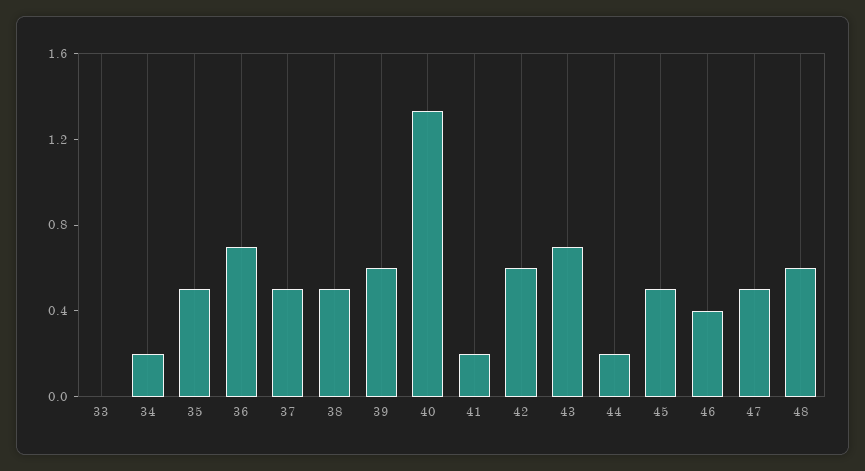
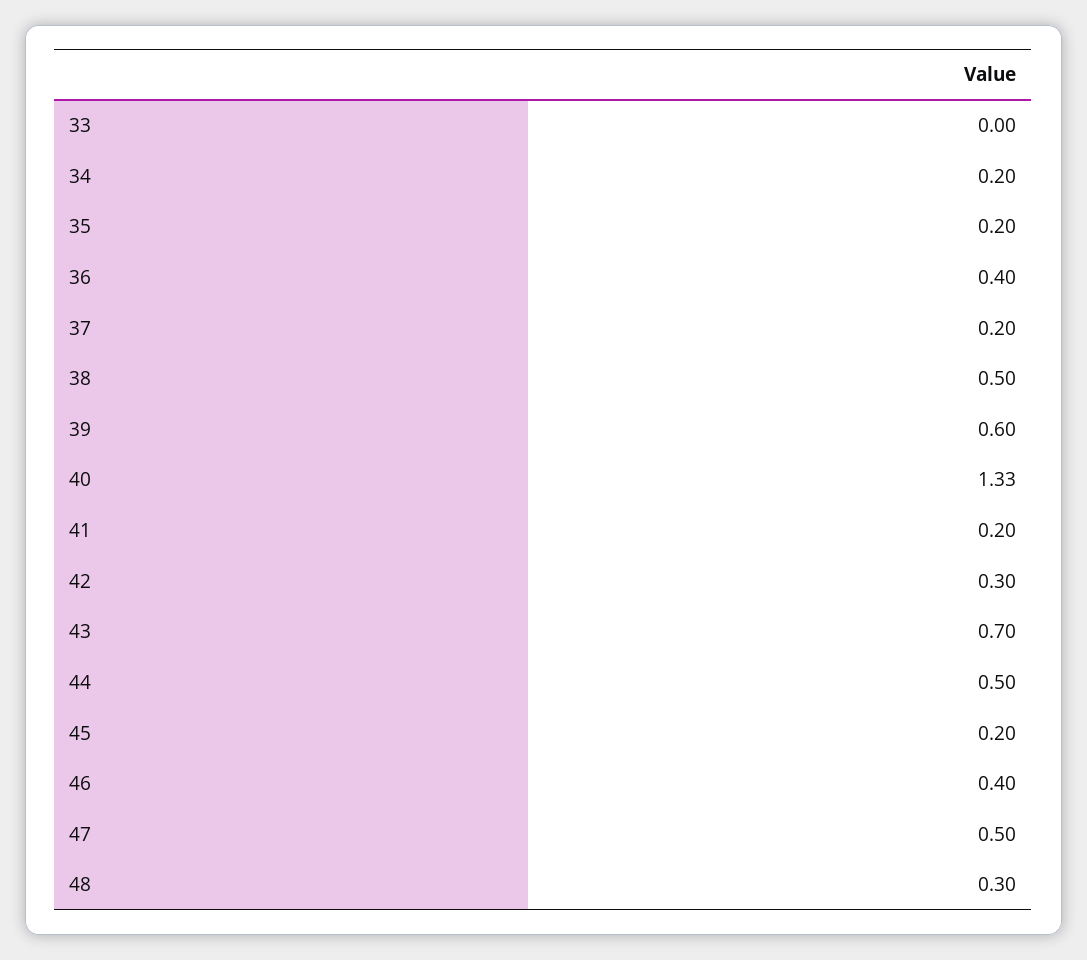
  {
    "33": 0,
    "34": 0.2,
-   "35": 0.5,
+   "35": 0.2,
-   "36": 0.7,
+   "36": 0.4,
-   "37": 0.5,
+   "37": 0.2,
    "38": 0.5,
    "39": 0.6,
    "40": 1.33,
    "41": 0.2,
-   "42": 0.6,
+   "42": 0.3,
    "43": 0.7,
-   "44": 0.2,
+   "44": 0.5,
-   "45": 0.5,
+   "45": 0.2,
    "46": 0.4,
    "47": 0.5,
-   "48": 0.6
+   "48": 0.3
  }

